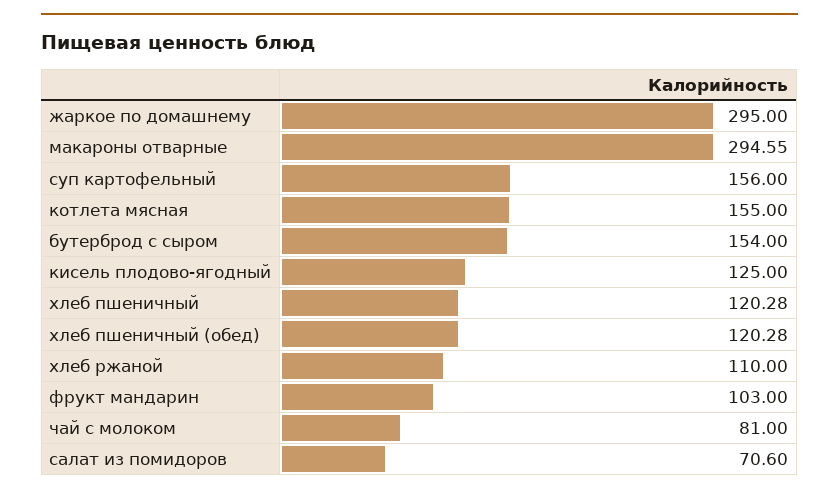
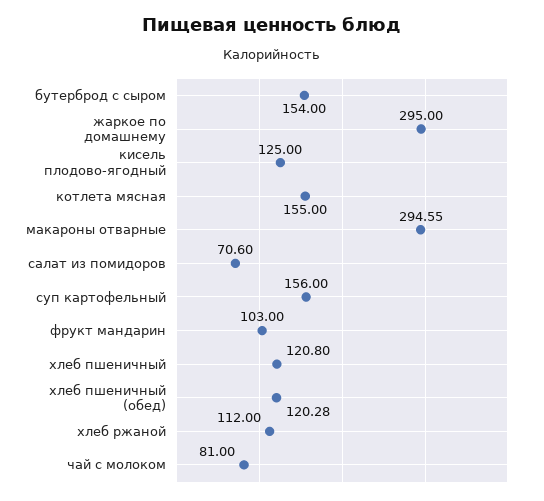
  {
    "жаркое по домашнему": 295,
    "макароны отварные": 294.55,
    "суп картофельный": 156,
    "котлета мясная": 155,
    "бутерброд с сыром": 154,
    "кисель плодово-ягодный": 125,
-   "хлеб пшеничный": 120.28,
+   "хлеб пшеничный": 120.8,
    "хлеб пшеничный (обед)": 120.28,
-   "хлеб ржаной": 110,
+   "хлеб ржаной": 112,
    "фрукт мандарин": 103,
    "чай с молоком": 81,
    "салат из помидоров": 70.6
  }

